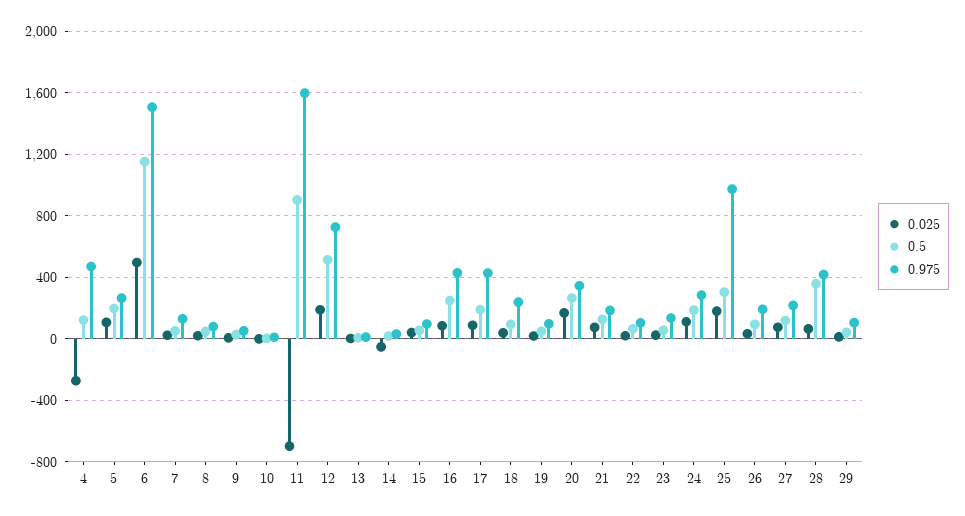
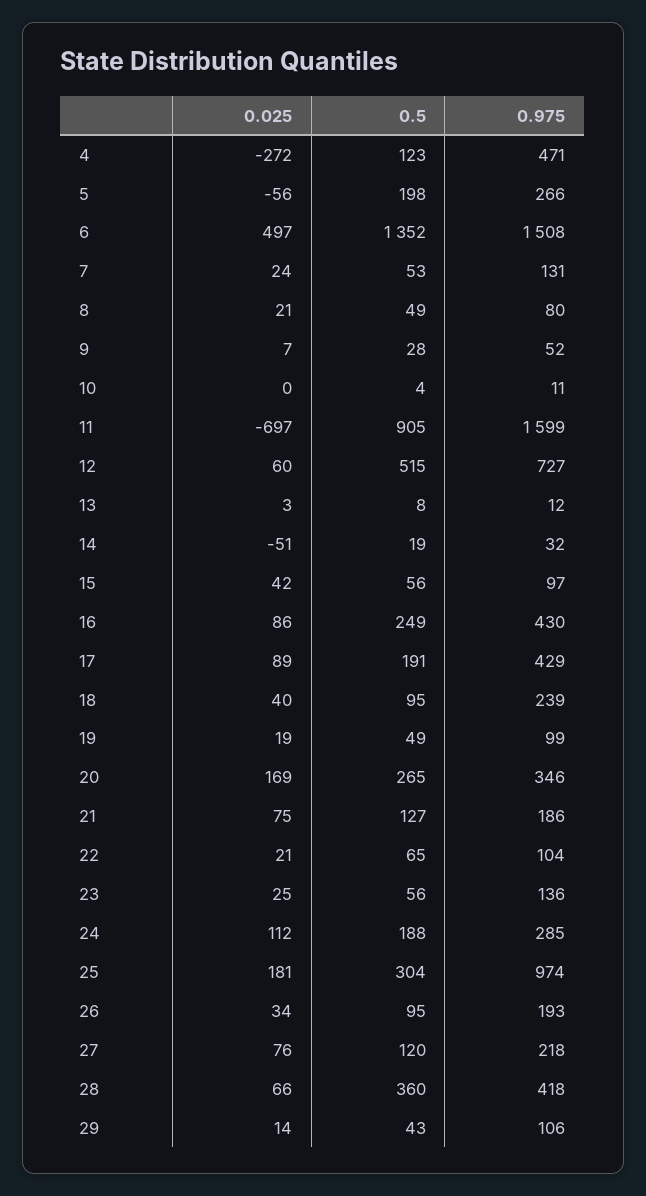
  {
    "0.025": {
      "4": -272,
-     "5": 100,
+     "5": -56,
      "6": 497,
      "7": 24,
      "8": 21,
      "9": 7,
      "10": 0,
      "11": -697,
-     "12": 200,
+     "12": 60,
      "13": 3,
      "14": -51,
      "15": 42,
      "16": 86,
      "17": 89,
      "18": 40,
      "19": 19,
      "20": 169,
      "21": 75,
      "22": 21,
      "23": 25,
      "24": 112,
      "25": 181,
      "26": 34,
      "27": 76,
      "28": 66,
      "29": 14
    },
    "0.5": {
      "4": 123,
      "5": 198,
-     "6": 1150,
+     "6": 1352,
      "7": 53,
      "8": 49,
      "9": 28,
      "10": 4,
      "11": 905,
      "12": 515,
      "13": 8,
      "14": 19,
      "15": 56,
      "16": 249,
      "17": 191,
      "18": 95,
      "19": 49,
      "20": 265,
      "21": 127,
      "22": 65,
      "23": 56,
      "24": 188,
      "25": 304,
      "26": 95,
      "27": 120,
      "28": 360,
      "29": 43
    },
    "0.975": {
      "4": 471,
      "5": 266,
      "6": 1508,
      "7": 131,
      "8": 80,
      "9": 52,
      "10": 11,
      "11": 1599,
      "12": 727,
      "13": 12,
      "14": 32,
      "15": 97,
      "16": 430,
      "17": 429,
      "18": 239,
      "19": 99,
      "20": 346,
      "21": 186,
      "22": 104,
      "23": 136,
      "24": 285,
      "25": 974,
      "26": 193,
      "27": 218,
      "28": 418,
      "29": 106
    }
  }

